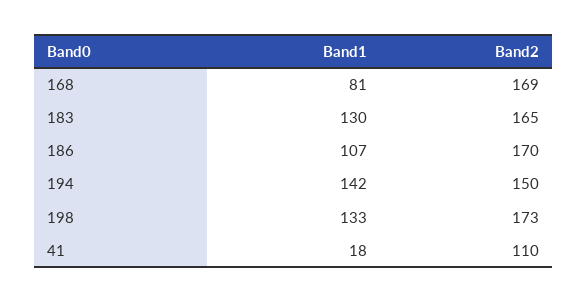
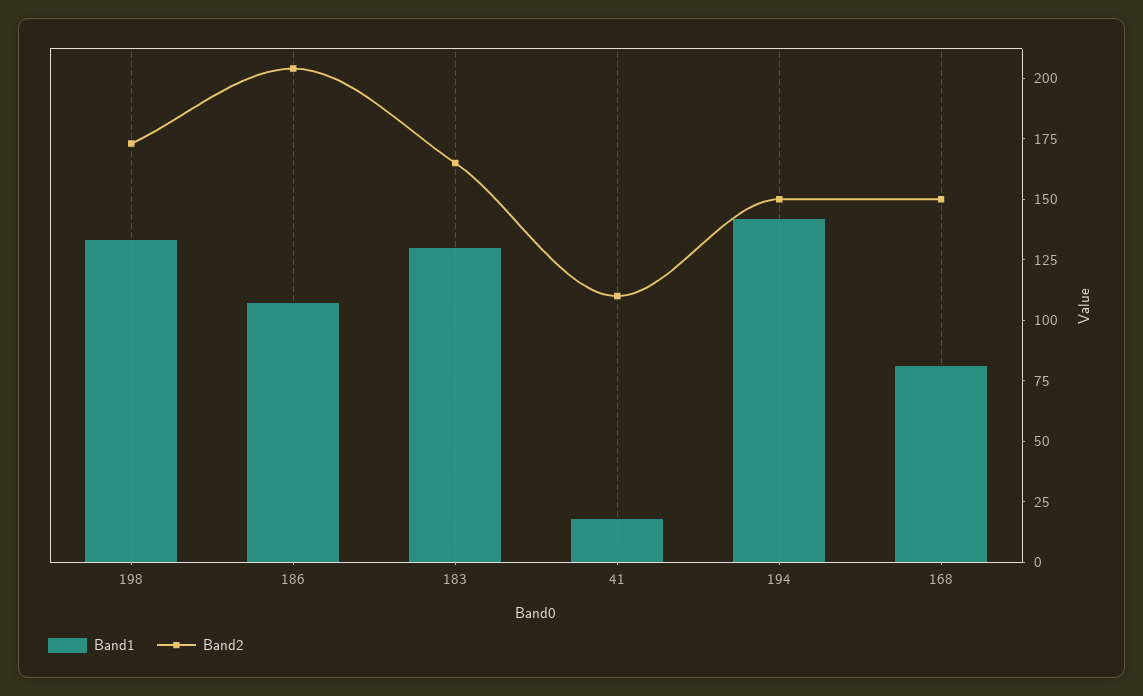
  {
    "Band1": {
      "168": 81,
      "183": 130,
      "186": 107,
      "194": 142,
      "198": 133,
      "41": 18
    },
    "Band2": {
-     "168": 169,
+     "168": 150,
      "183": 165,
-     "186": 170,
+     "186": 205,
      "194": 150,
      "198": 173,
      "41": 110
    }
  }

